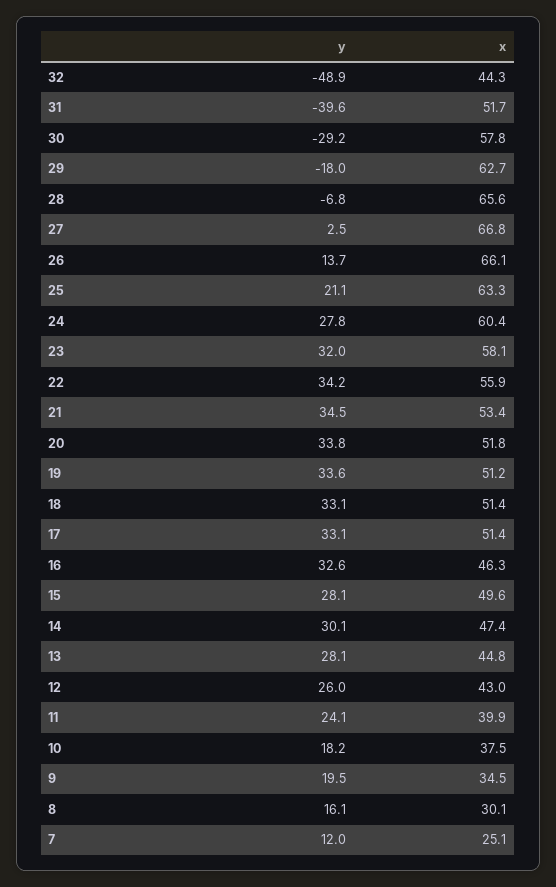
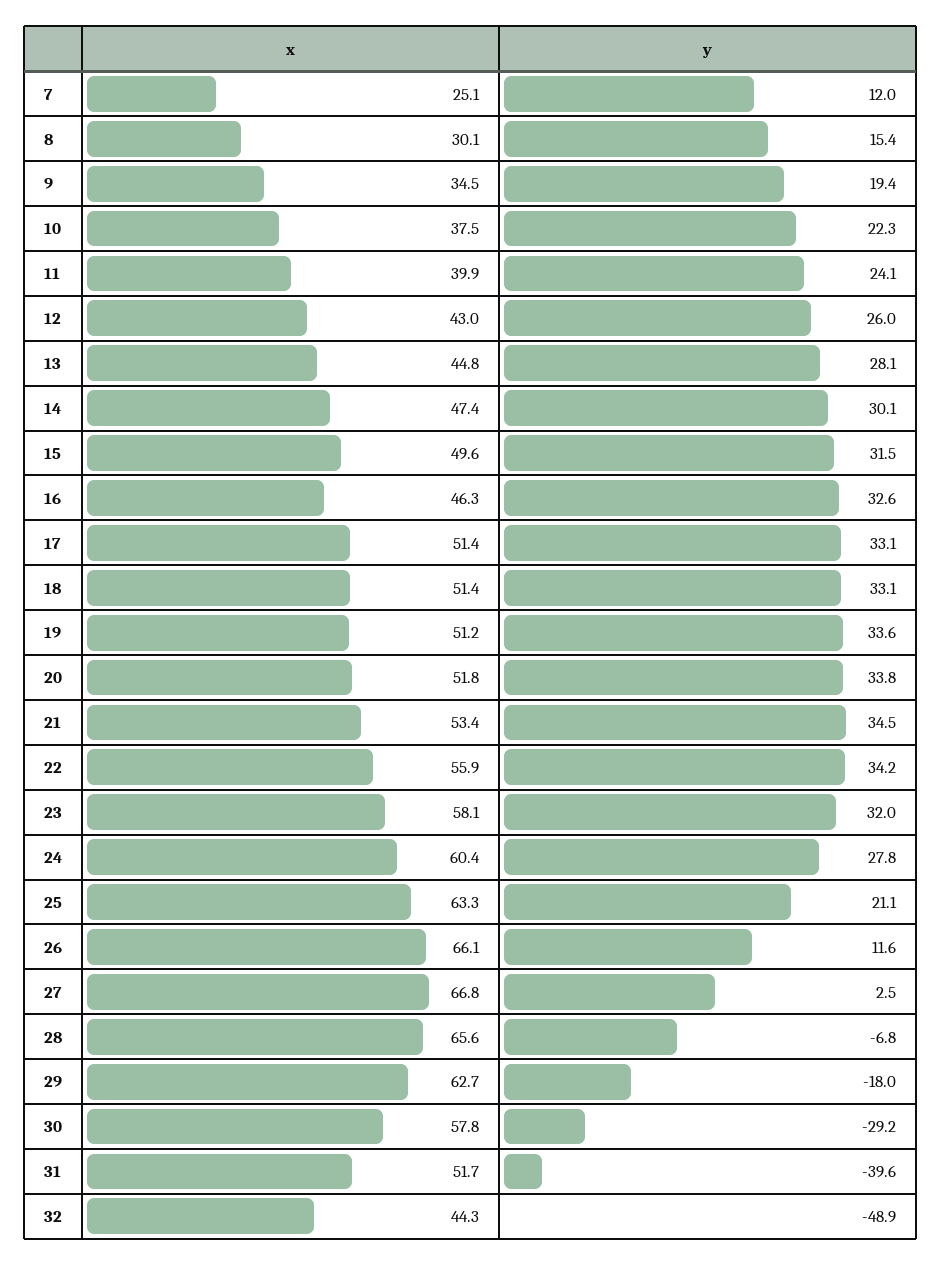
  {
    "y": {
      "32": -48.9,
      "31": -39.6,
      "30": -29.2,
      "29": -18,
      "28": -6.8,
      "27": 2.5,
-     "26": 13.7,
+     "26": 11.6,
      "25": 21.1,
      "24": 27.8,
      "23": 32,
      "22": 34.2,
      "21": 34.5,
      "20": 33.8,
      "19": 33.6,
      "18": 33.1,
      "17": 33.1,
      "16": 32.6,
-     "15": 28.1,
+     "15": 31.5,
      "14": 30.1,
      "13": 28.1,
      "12": 26,
      "11": 24.1,
-     "10": 18.2,
+     "10": 22.3,
-     "9": 19.5,
+     "9": 19.4,
-     "8": 16.1,
+     "8": 15.4,
      "7": 12
    },
    "x": {
      "32": 44.3,
      "31": 51.7,
      "30": 57.8,
      "29": 62.7,
      "28": 65.6,
      "27": 66.8,
      "26": 66.1,
      "25": 63.3,
      "24": 60.4,
      "23": 58.1,
      "22": 55.9,
      "21": 53.4,
      "20": 51.8,
      "19": 51.2,
      "18": 51.4,
      "17": 51.4,
      "16": 46.3,
      "15": 49.6,
      "14": 47.4,
      "13": 44.8,
      "12": 43,
      "11": 39.9,
      "10": 37.5,
      "9": 34.5,
      "8": 30.1,
      "7": 25.1
    }
  }

